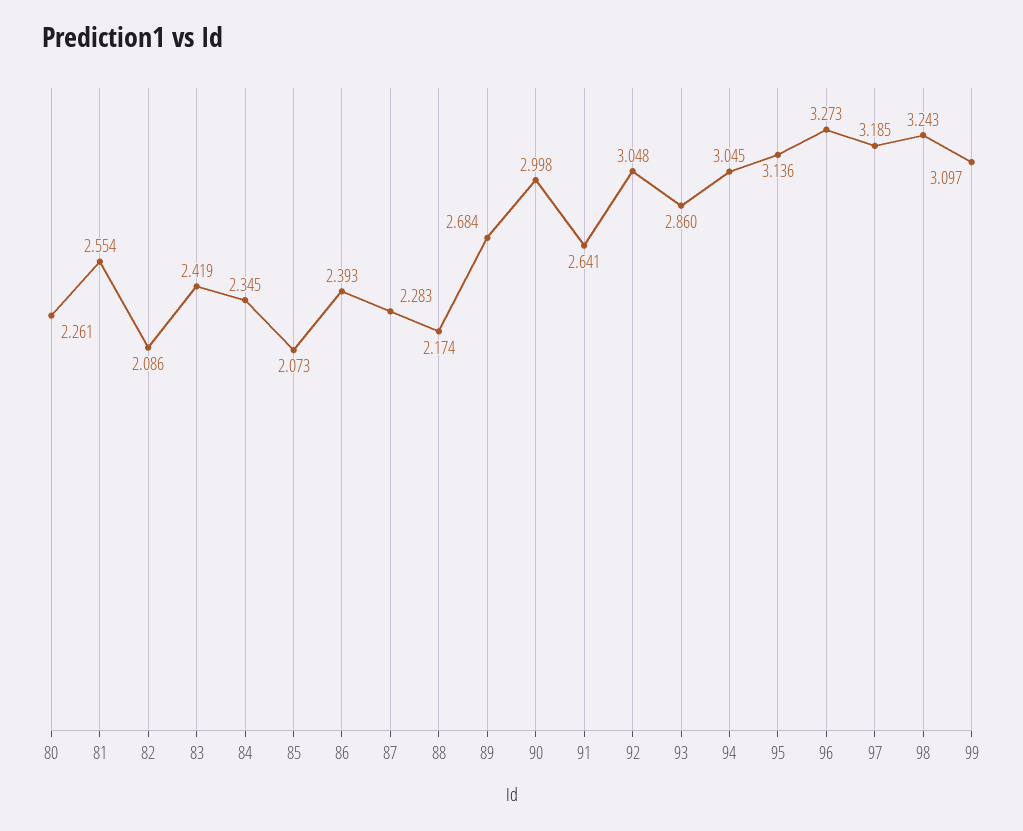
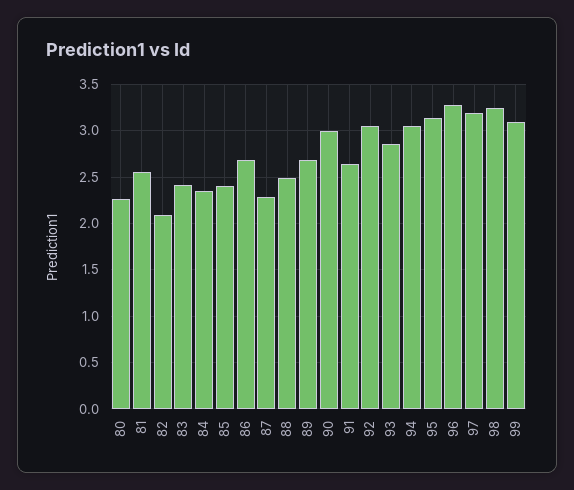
  {
    "80": 2.261,
    "81": 2.554,
    "82": 2.086,
    "83": 2.419,
    "84": 2.345,
-   "85": 2.073,
+   "85": 2.4,
-   "86": 2.393,
+   "86": 2.7,
    "87": 2.283,
-   "88": 2.174,
+   "88": 2.5,
    "89": 2.684,
    "90": 2.998,
    "91": 2.641,
    "92": 3.048,
    "93": 2.86,
    "94": 3.045,
    "95": 3.136,
    "96": 3.273,
    "97": 3.185,
    "98": 3.243,
    "99": 3.097
  }

